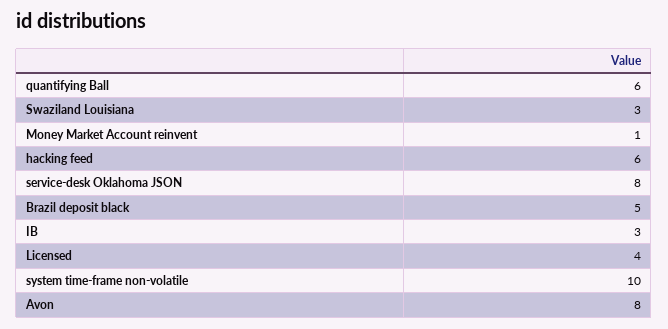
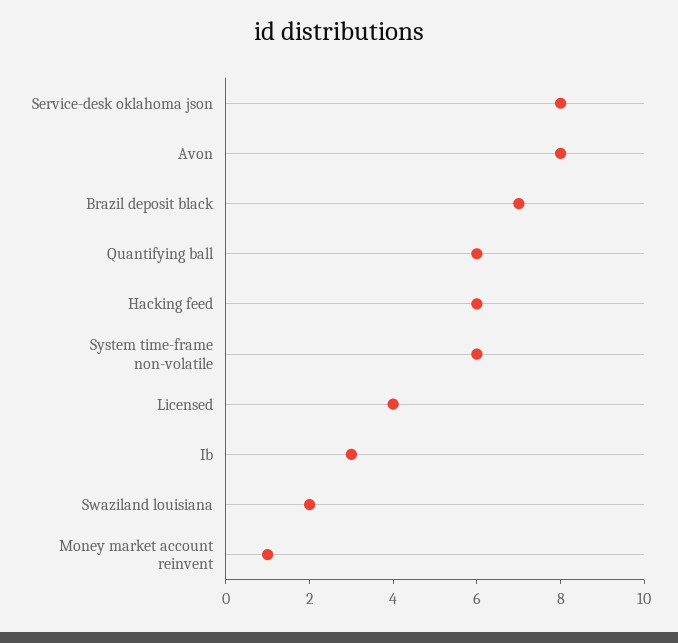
  {
    "quantifying Ball": 6,
-   "Swaziland Louisiana": 3,
+   "Swaziland Louisiana": 2,
    "Money Market Account reinvent": 1,
    "hacking feed": 6,
    "service-desk Oklahoma JSON": 8,
-   "Brazil deposit black": 5,
+   "Brazil deposit black": 7,
    "IB": 3,
    "Licensed": 4,
-   "system time-frame non-volatile": 10,
+   "system time-frame non-volatile": 6,
    "Avon": 8
  }

